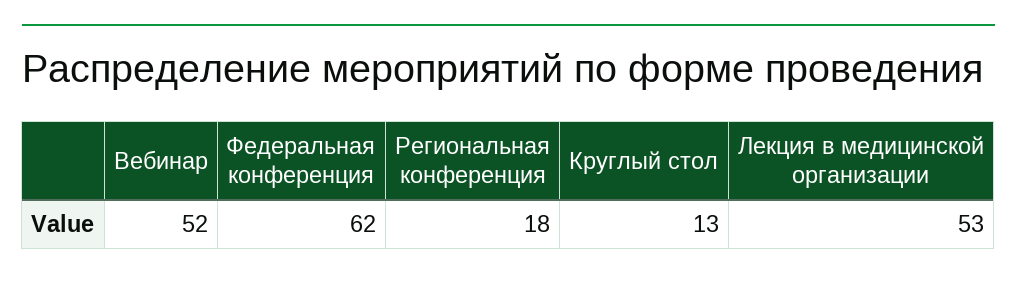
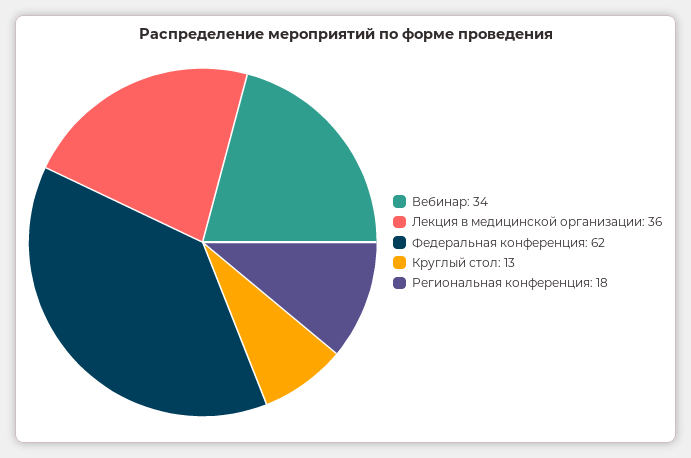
  {
-   "Вебинар": 52,
+   "Вебинар": 34,
    "Федеральная конференция": 62,
    "Региональная конференция": 18,
    "Круглый стол": 13,
-   "Лекция в медицинской организации": 53
+   "Лекция в медицинской организации": 36
  }

